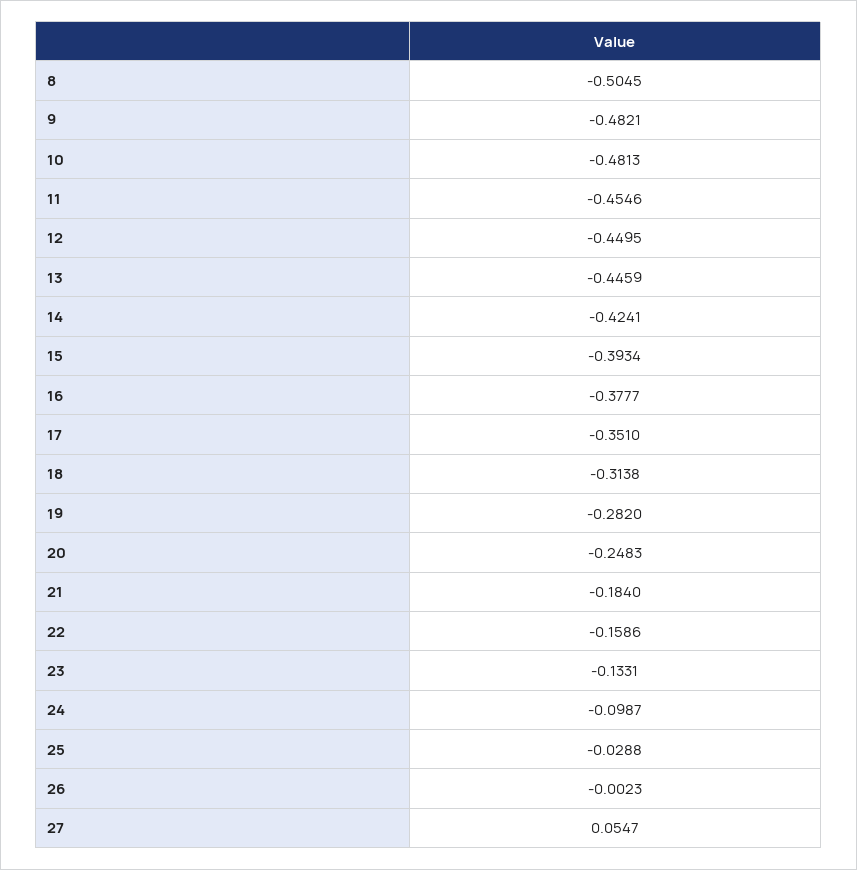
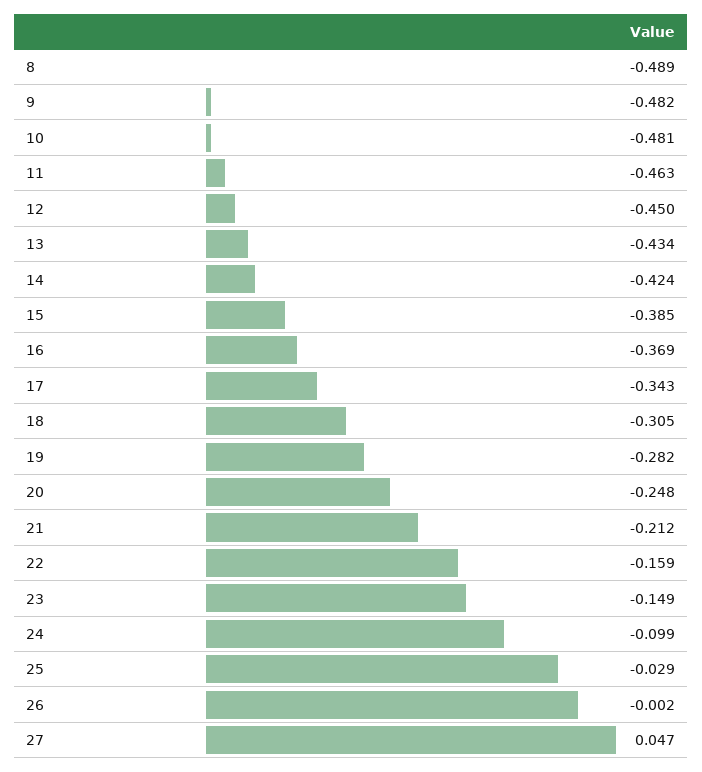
  {
-   "8": -0.5045,
+   "8": -0.489,
    "9": -0.4821,
    "10": -0.4813,
-   "11": -0.4546,
+   "11": -0.463,
    "12": -0.4495,
-   "13": -0.4459,
+   "13": -0.434,
    "14": -0.4241,
-   "15": -0.3934,
+   "15": -0.385,
-   "16": -0.3777,
+   "16": -0.369,
-   "17": -0.351,
+   "17": -0.343,
-   "18": -0.3138,
+   "18": -0.305,
    "19": -0.282,
    "20": -0.2483,
-   "21": -0.184,
+   "21": -0.212,
    "22": -0.1586,
-   "23": -0.1331,
+   "23": -0.149,
    "24": -0.0987,
    "25": -0.0288,
    "26": -0.0023,
-   "27": 0.0547
+   "27": 0.047
  }

